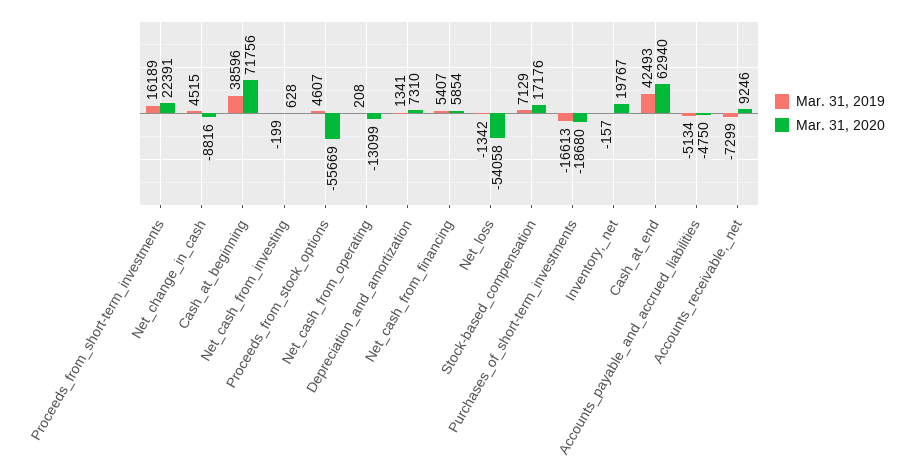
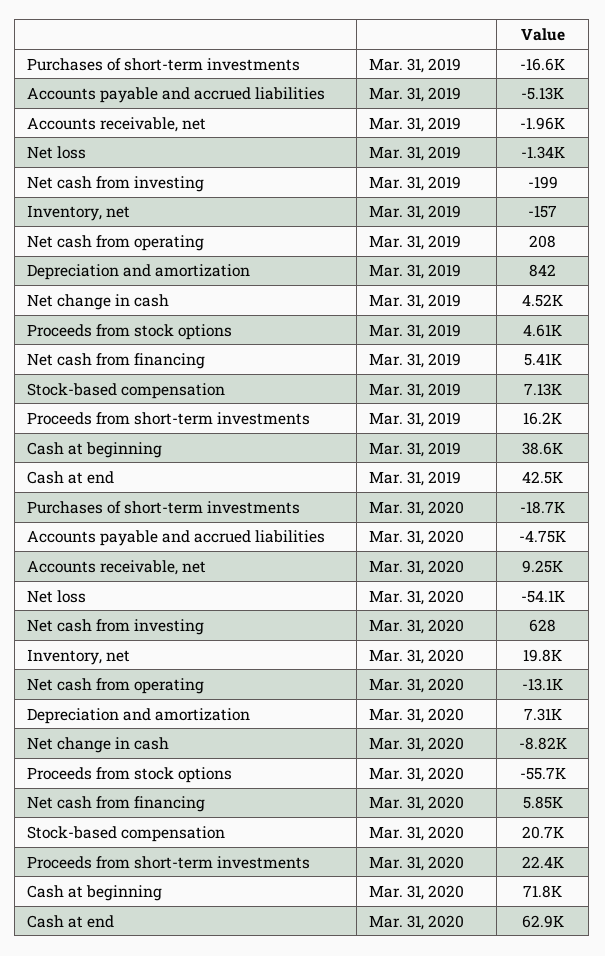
  {
    "Mar. 31, 2019": {
      "Proceeds_from_short-term_investments": 16189,
      "Net_change_in_cash": 4515,
      "Cash_at_beginning": 38596,
      "Net_cash_from_investing": -199,
      "Proceeds_from_stock_options": 4607,
      "Net_cash_from_operating": 208,
-     "Depreciation_and_amortization": 1341,
+     "Depreciation_and_amortization": 842,
      "Net_cash_from_financing": 5407,
      "Net_loss": -1342,
      "Stock-based_compensation": 7129,
      "Purchases_of_short-term_investments": -16613,
      "Inventory,_net": -157,
      "Cash_at_end": 42493,
      "Accounts_payable_and_accrued_liabilities": -5134,
-     "Accounts_receivable,_net": -7299
+     "Accounts_receivable,_net": -1960
    },
    "Mar. 31, 2020": {
      "Proceeds_from_short-term_investments": 22391,
      "Net_change_in_cash": -8816,
      "Cash_at_beginning": 71756,
      "Net_cash_from_investing": 628,
      "Proceeds_from_stock_options": -55669,
      "Net_cash_from_operating": -13099,
      "Depreciation_and_amortization": 7310,
      "Net_cash_from_financing": 5854,
      "Net_loss": -54058,
-     "Stock-based_compensation": 17176,
+     "Stock-based_compensation": 20700,
      "Purchases_of_short-term_investments": -18680,
      "Inventory,_net": 19767,
      "Cash_at_end": 62940,
      "Accounts_payable_and_accrued_liabilities": -4750,
      "Accounts_receivable,_net": 9246
    }
  }

